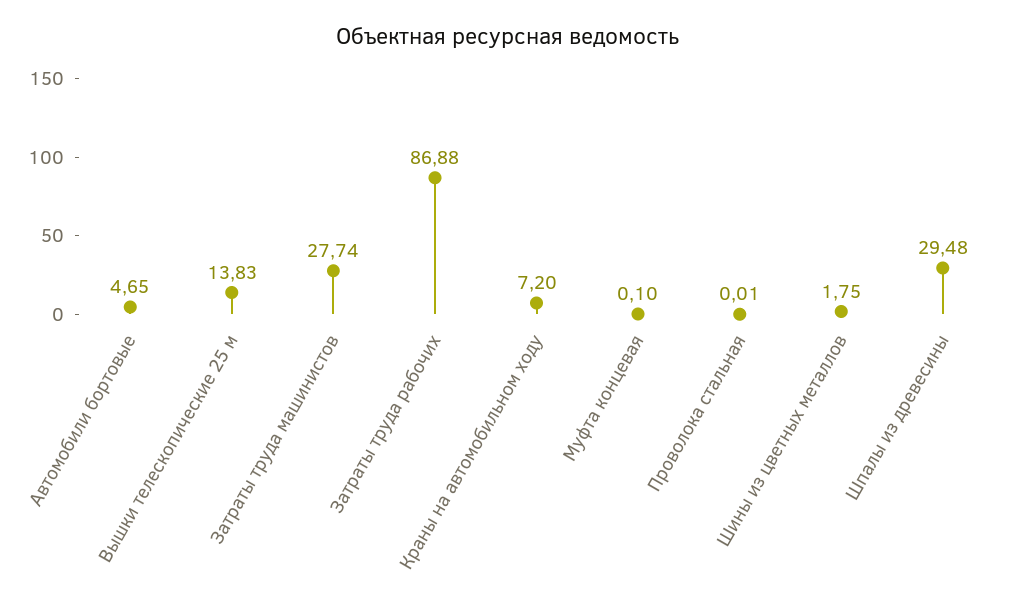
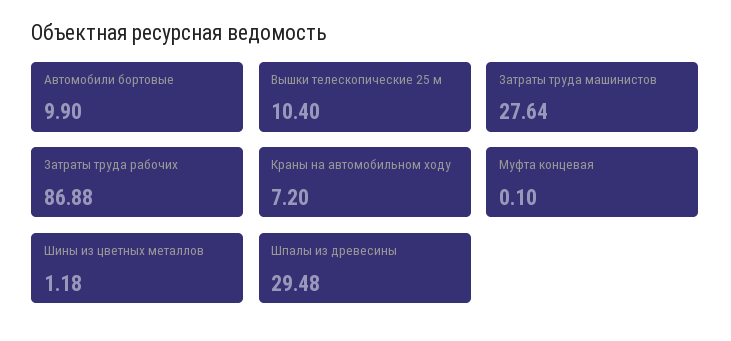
  {
-   "Автомобили бортовые": 4.65,
+   "Автомобили бортовые": 9.9,
-   "Вышки телескопические 25 м": 13.83,
+   "Вышки телескопические 25 м": 10.4,
-   "Затраты труда машинистов": 27.74,
+   "Затраты труда машинистов": 27.64,
    "Затраты труда рабочих": 86.88,
    "Краны на автомобильном ходу": 7.2,
    "Муфта концевая": 0.1,
-   "Проволока стальная": 0.01,
-   "Шины из цветных металлов": 1.75,
+   "Шины из цветных металлов": 1.18,
    "Шпалы из древесины": 29.48
  }

